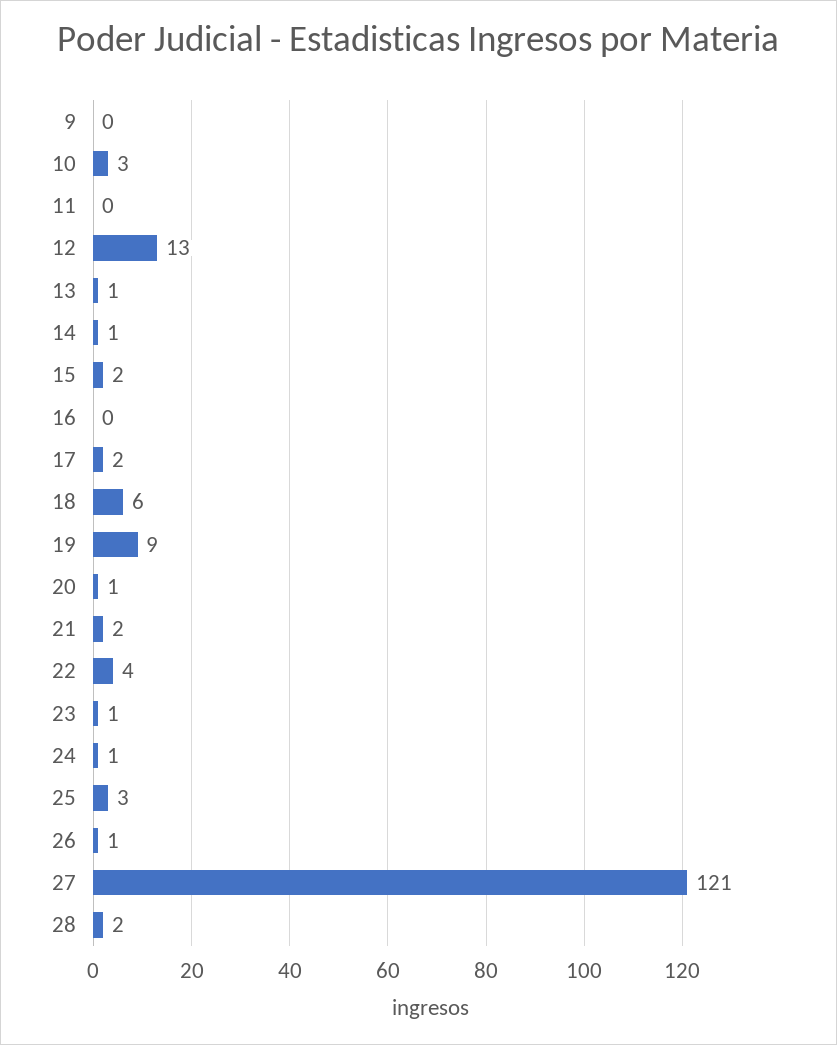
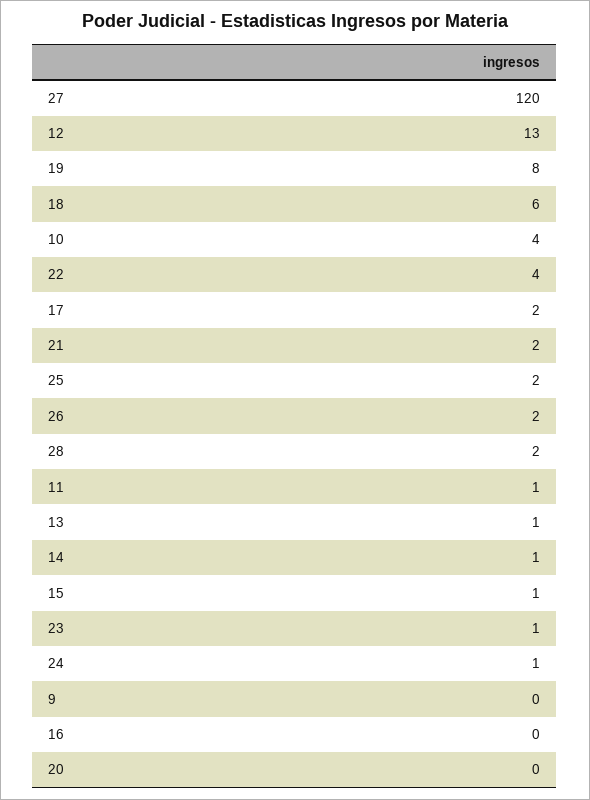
  {
    "9": 0,
-   "10": 3,
+   "10": 4,
-   "11": 0,
+   "11": 1,
    "12": 13,
    "13": 1,
    "14": 1,
-   "15": 2,
+   "15": 1,
    "16": 0,
    "17": 2,
    "18": 6,
-   "19": 9,
+   "19": 8,
-   "20": 1,
+   "20": 0,
    "21": 2,
    "22": 4,
    "23": 1,
    "24": 1,
-   "25": 3,
+   "25": 2,
-   "26": 1,
+   "26": 2,
-   "27": 121,
+   "27": 120,
    "28": 2
  }

